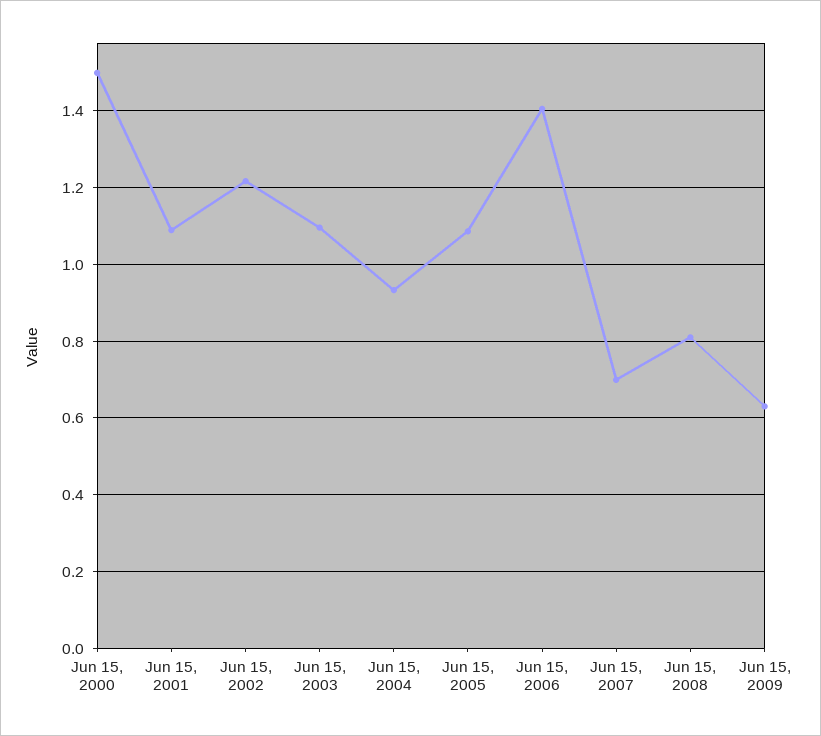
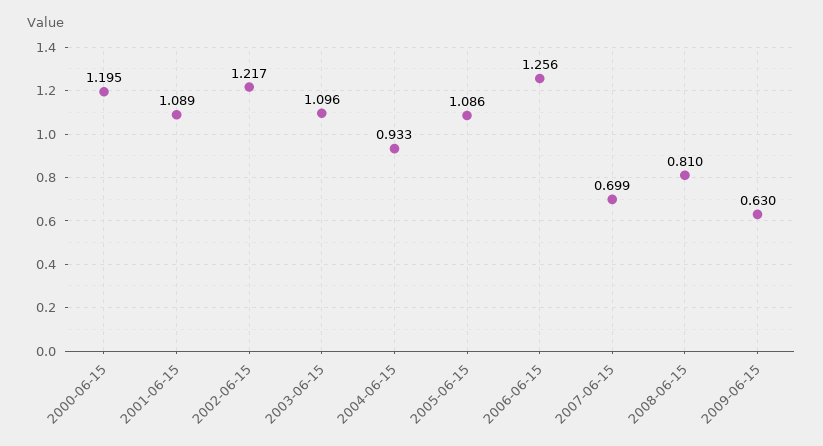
  {
-   "Jun 15, 2000": 1.5,
+   "Jun 15, 2000": 1.195,
    "Jun 15, 2001": 1.089,
    "Jun 15, 2002": 1.217,
    "Jun 15, 2003": 1.096,
    "Jun 15, 2004": 0.933,
    "Jun 15, 2005": 1.086,
-   "Jun 15, 2006": 1.4,
+   "Jun 15, 2006": 1.256,
    "Jun 15, 2007": 0.699,
    "Jun 15, 2008": 0.81,
    "Jun 15, 2009": 0.63
  }

